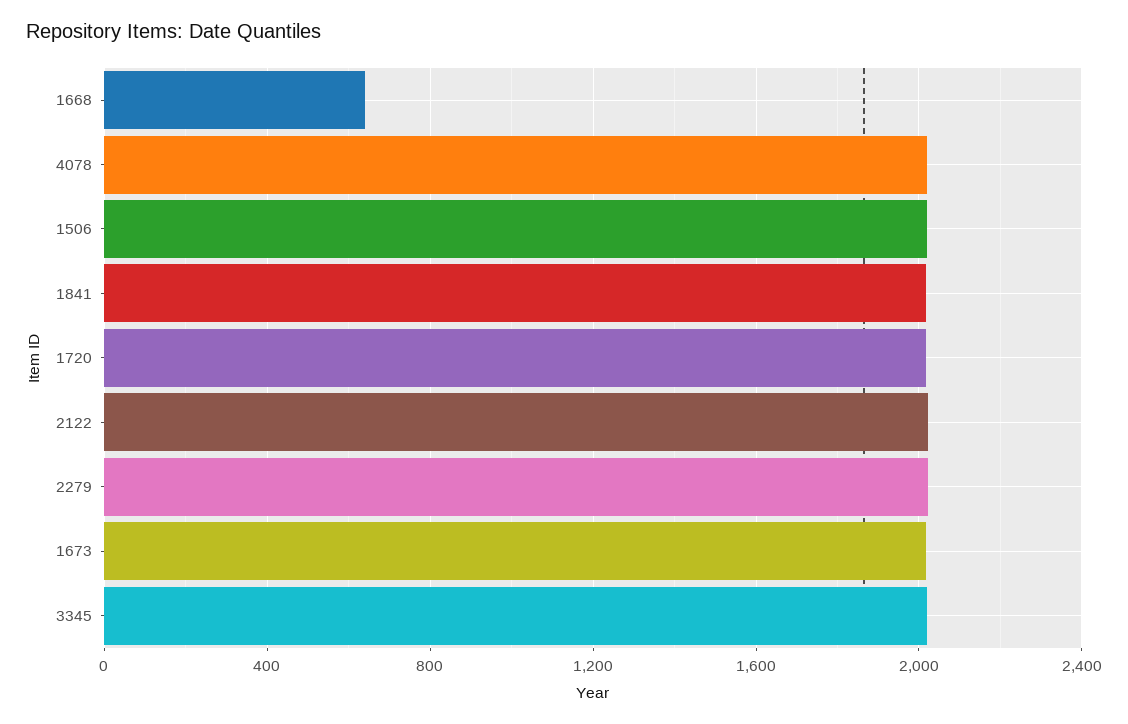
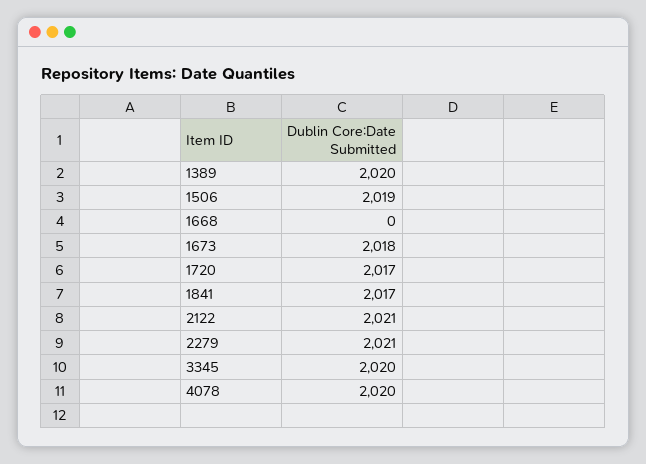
  {
-   "1668": 650,
+   "1668": 0,
    "4078": 2020,
    "1506": 2019,
    "1841": 2017,
    "1720": 2017,
    "2122": 2021,
    "2279": 2021,
    "1673": 2018,
-   "3345": 2020
+   "3345": 2020,
+   "1389": 2020
  }

